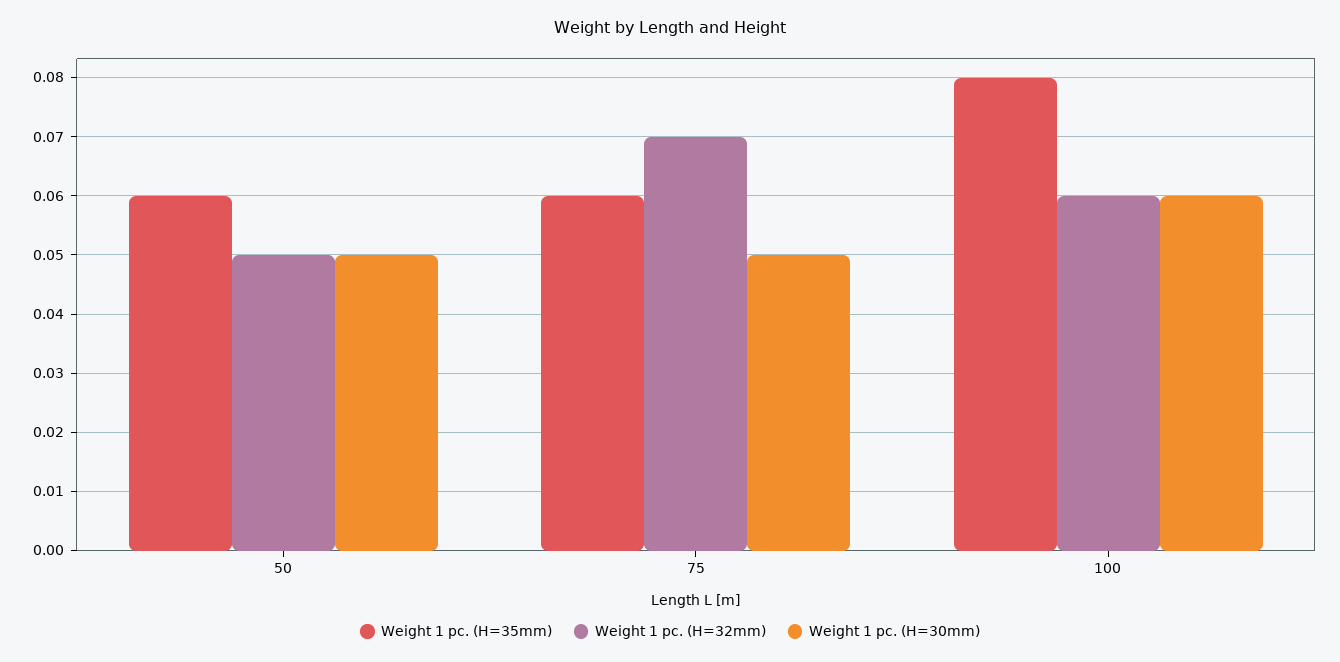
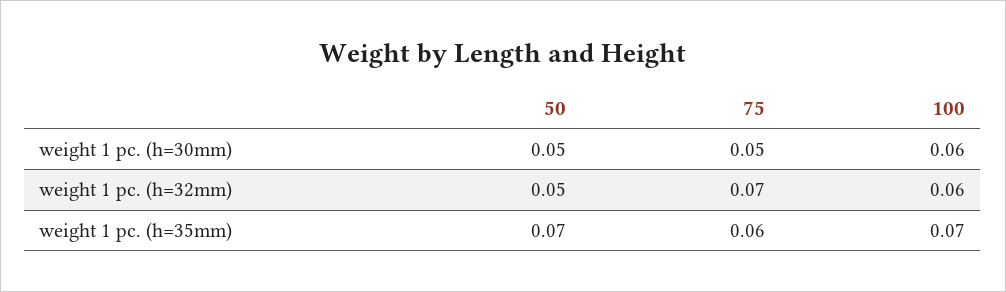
  {
    "Weight 1 pc. (H=35mm)": {
-     "50": 0.06,
+     "50": 0.07,
      "75": 0.06,
-     "100": 0.08
+     "100": 0.07
    },
    "Weight 1 pc. (H=32mm)": {
      "50": 0.05,
      "75": 0.07,
      "100": 0.06
    },
    "Weight 1 pc. (H=30mm)": {
      "50": 0.05,
      "75": 0.05,
      "100": 0.06
    }
  }

